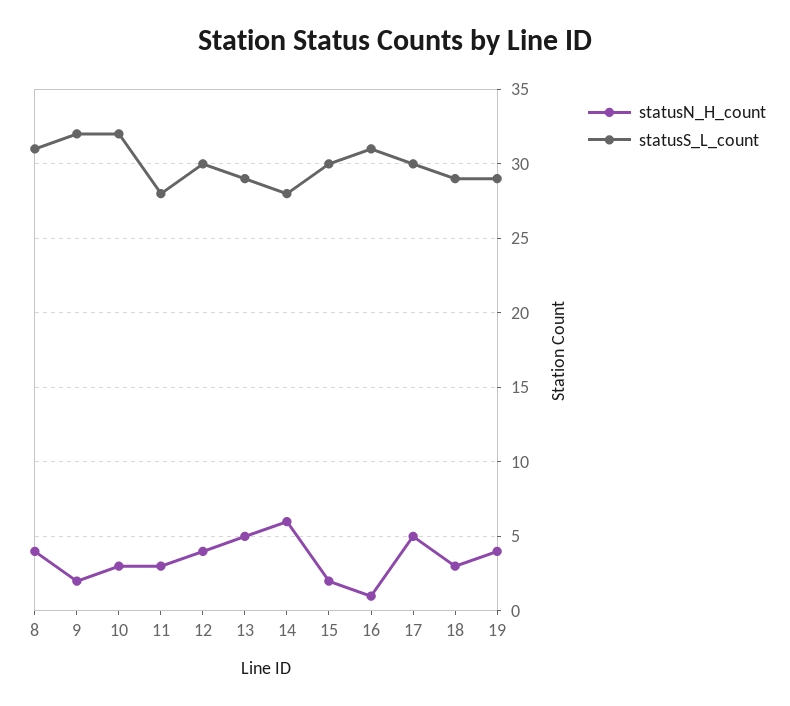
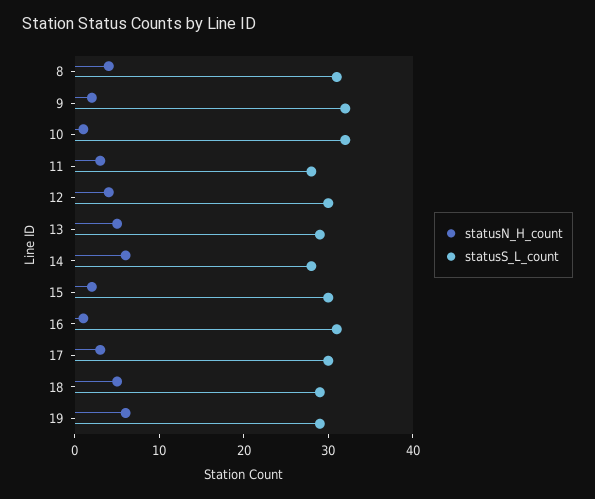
  {
    "statusN_H_count": {
      "8": 4,
      "9": 2,
-     "10": 3,
+     "10": 1,
      "11": 3,
      "12": 4,
      "13": 5,
      "14": 6,
      "15": 2,
      "16": 1,
-     "17": 5,
+     "17": 3,
-     "18": 3,
+     "18": 5,
-     "19": 4
+     "19": 6
    },
    "statusS_L_count": {
      "8": 31,
      "9": 32,
      "10": 32,
      "11": 28,
      "12": 30,
      "13": 29,
      "14": 28,
      "15": 30,
      "16": 31,
      "17": 30,
      "18": 29,
      "19": 29
    }
  }

